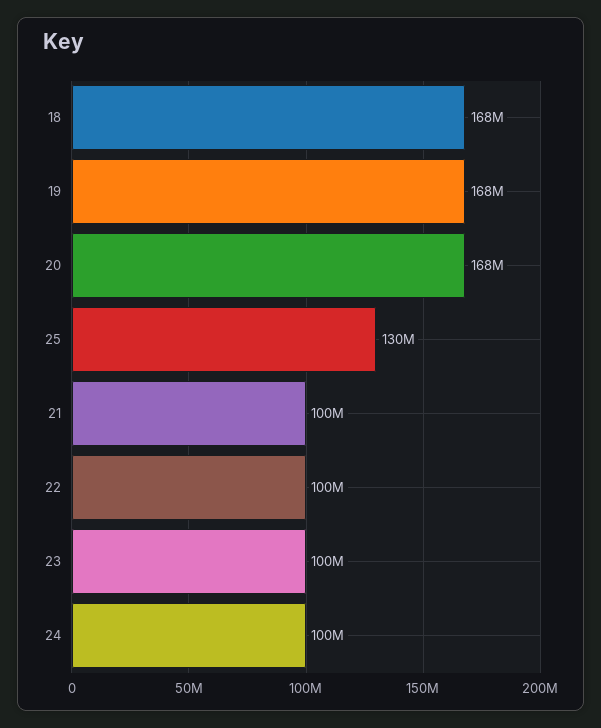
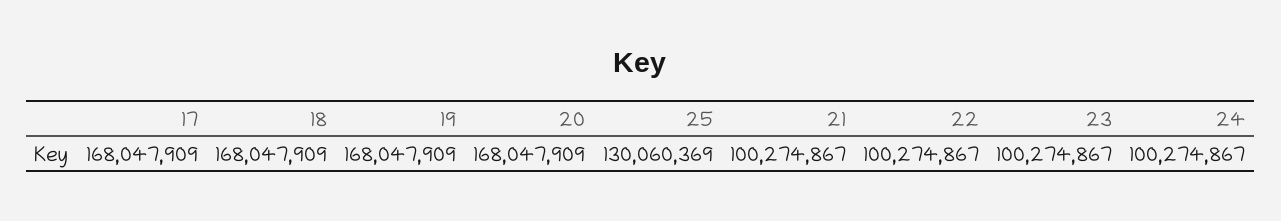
  {
    "18": 168047909,
    "19": 168047909,
    "20": 168047909,
    "25": 130060369,
    "21": 100274867,
    "22": 100274867,
    "23": 100274867,
-   "24": 100274867
+   "24": 100274867,
+   "17": 168047909
  }

